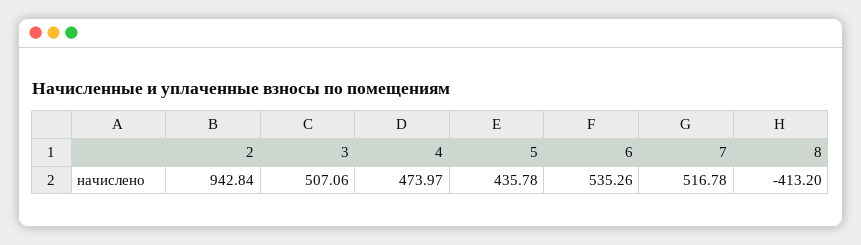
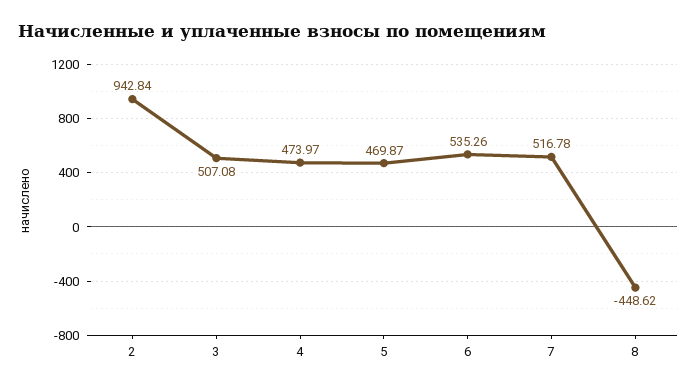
  {
    "2": 942.84,
-   "3": 507.06,
+   "3": 507.08,
    "4": 473.97,
-   "5": 435.78,
+   "5": 469.87,
    "6": 535.26,
    "7": 516.78,
-   "8": -413.2
+   "8": -448.62
  }

